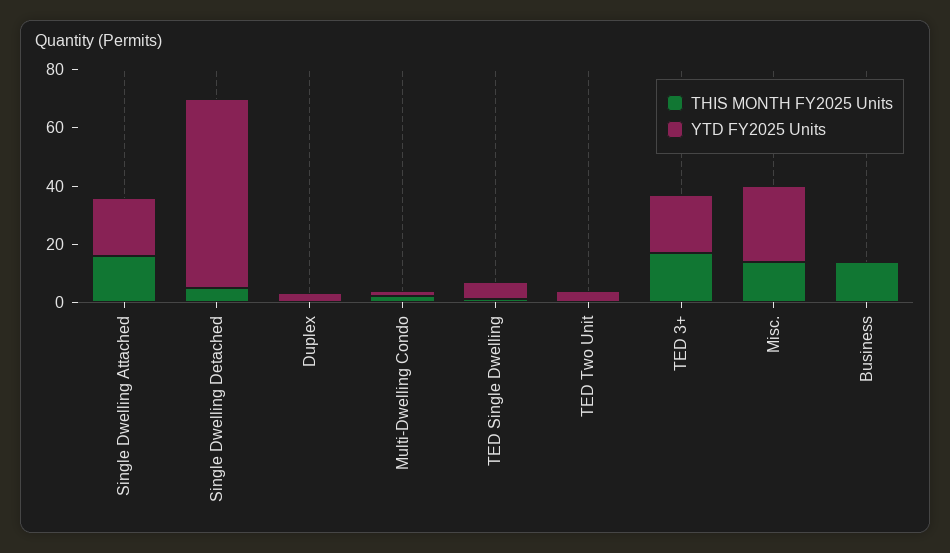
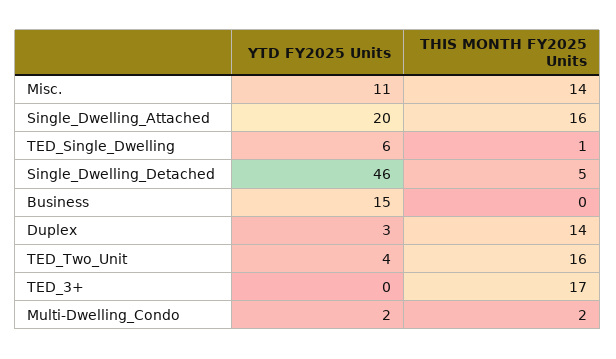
  {
    "THIS MONTH FY2025 Units": {
      "Single Dwelling Attached": 16,
      "Single Dwelling Detached": 5,
-     "Duplex": 0,
+     "Duplex": 14,
      "Multi-Dwelling Condo": 2,
      "TED Single Dwelling": 1,
-     "TED Two Unit": 0,
+     "TED Two Unit": 16,
      "TED 3+": 17,
      "Misc.": 14,
-     "Business": 15
+     "Business": 0
    },
    "YTD FY2025 Units": {
      "Single Dwelling Attached": 20,
-     "Single Dwelling Detached": 65,
+     "Single Dwelling Detached": 46,
      "Duplex": 3,
      "Multi-Dwelling Condo": 2,
      "TED Single Dwelling": 6,
      "TED Two Unit": 4,
-     "TED 3+": 20,
+     "TED 3+": 0,
-     "Misc.": 25,
+     "Misc.": 11,
-     "Business": 0
+     "Business": 15
    }
  }

